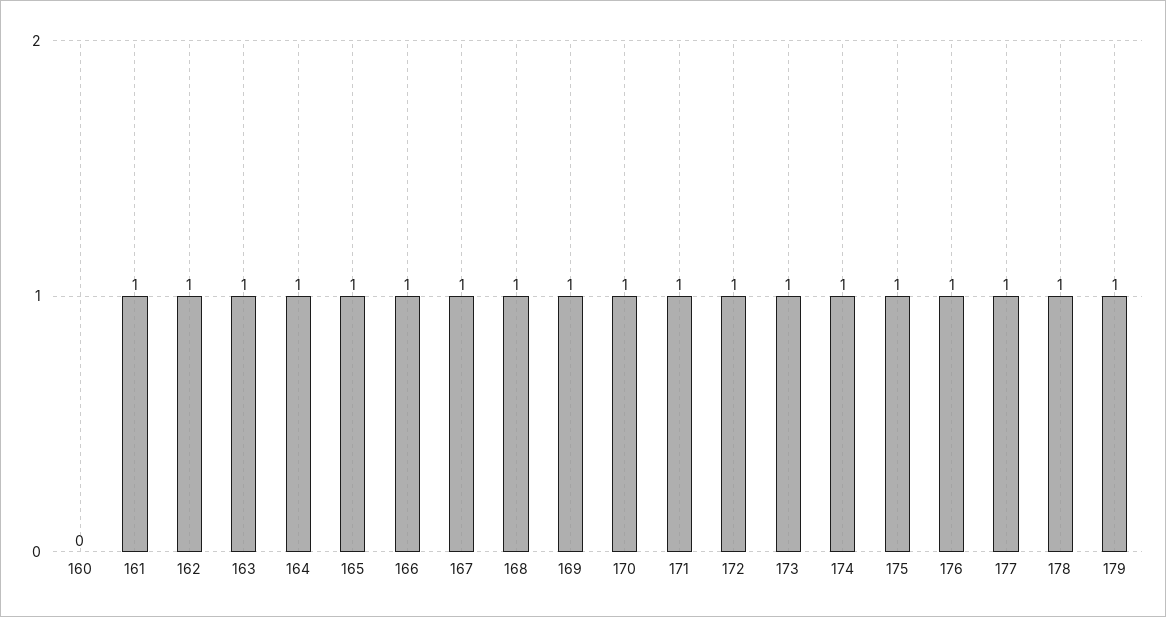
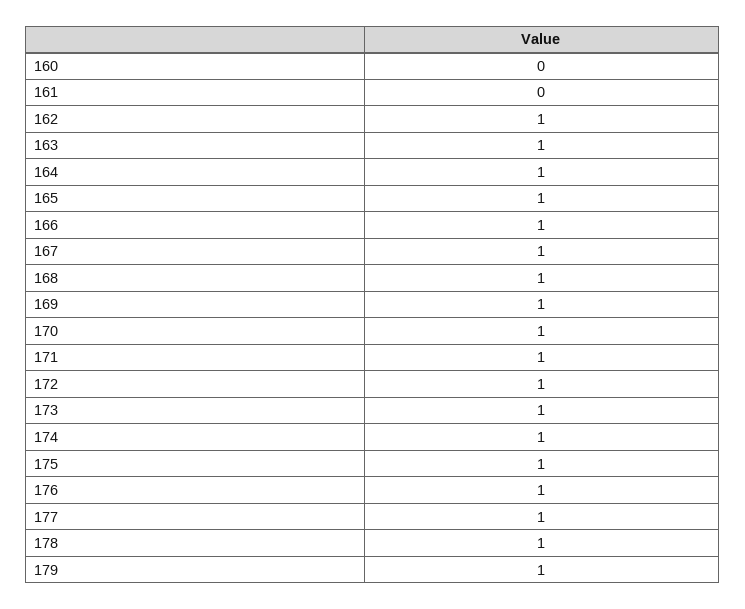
  {
    "160": 0,
-   "161": 1,
+   "161": 0,
    "162": 1,
    "163": 1,
    "164": 1,
    "165": 1,
    "166": 1,
    "167": 1,
    "168": 1,
    "169": 1,
    "170": 1,
    "171": 1,
    "172": 1,
    "173": 1,
    "174": 1,
    "175": 1,
    "176": 1,
    "177": 1,
    "178": 1,
    "179": 1
  }

